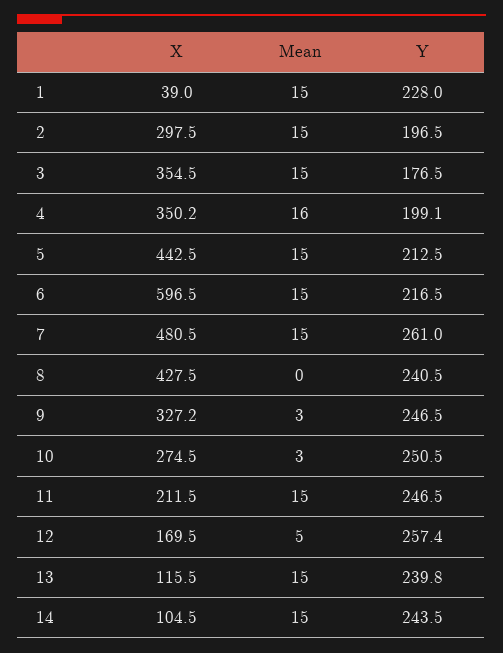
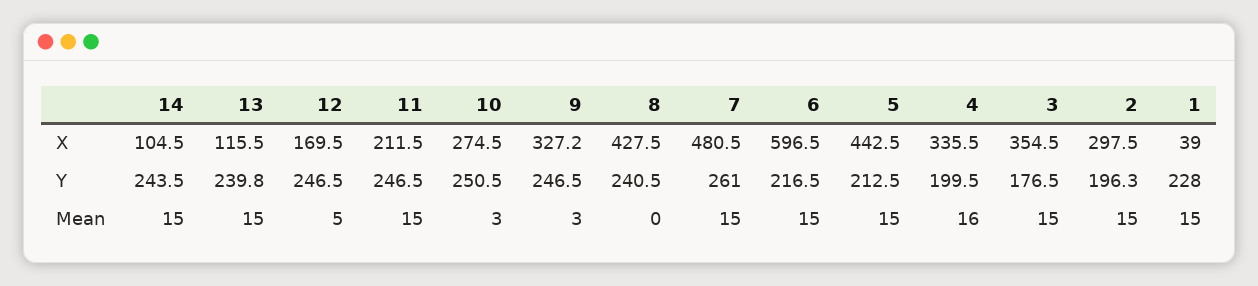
  {
    "X": {
      "1": 39,
      "2": 297.5,
      "3": 354.5,
-     "4": 350.2,
+     "4": 335.5,
      "5": 442.5,
      "6": 596.5,
      "7": 480.5,
      "8": 427.5,
      "9": 327.2,
      "10": 274.5,
      "11": 211.5,
      "12": 169.5,
      "13": 115.5,
      "14": 104.5
    },
    "Mean": {
      "1": 15,
      "2": 15,
      "3": 15,
      "4": 16,
      "5": 15,
      "6": 15,
      "7": 15,
      "8": 0,
      "9": 3,
      "10": 3,
      "11": 15,
      "12": 5,
      "13": 15,
      "14": 15
    },
    "Y": {
      "1": 228,
-     "2": 196.5,
+     "2": 196.3,
      "3": 176.5,
-     "4": 199.1,
+     "4": 199.5,
      "5": 212.5,
      "6": 216.5,
      "7": 261,
      "8": 240.5,
      "9": 246.5,
      "10": 250.5,
      "11": 246.5,
-     "12": 257.4,
+     "12": 246.5,
      "13": 239.8,
      "14": 243.5
    }
  }

